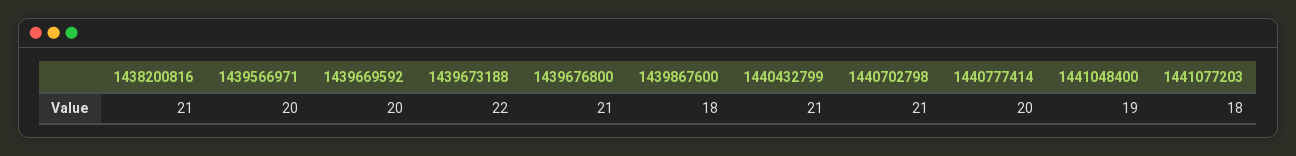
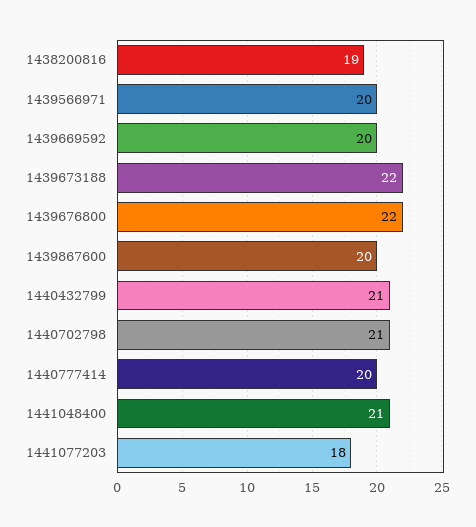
  {
-   "1438200816": 21,
+   "1438200816": 19,
    "1439566971": 20,
    "1439669592": 20,
    "1439673188": 22,
-   "1439676800": 21,
+   "1439676800": 22,
-   "1439867600": 18,
+   "1439867600": 20,
    "1440432799": 21,
    "1440702798": 21,
    "1440777414": 20,
-   "1441048400": 19,
+   "1441048400": 21,
    "1441077203": 18
  }

